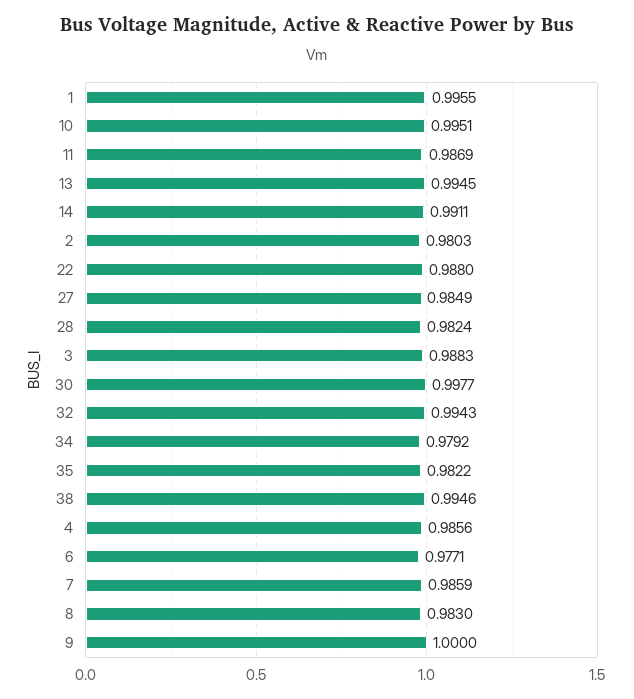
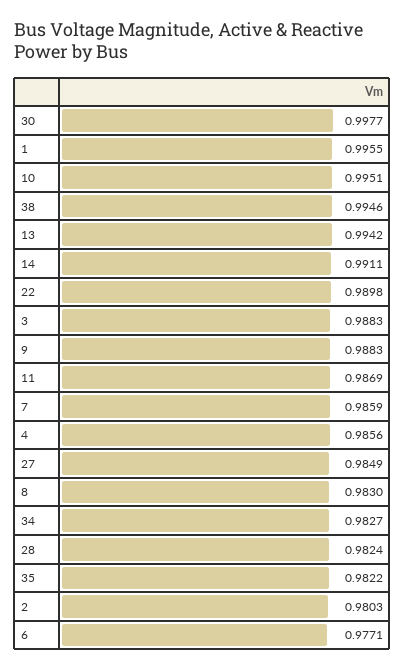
  {
    "1": 0.9955,
    "10": 0.9951,
    "11": 0.9869,
-   "13": 0.9945,
+   "13": 0.9942,
    "14": 0.9911,
    "2": 0.9803,
-   "22": 0.988,
+   "22": 0.9898,
    "27": 0.9849,
    "28": 0.9824,
    "3": 0.9883,
    "30": 0.9977,
-   "32": 0.9943,
-   "34": 0.9792,
+   "34": 0.9827,
    "35": 0.9822,
    "38": 0.9946,
    "4": 0.9856,
    "6": 0.9771,
    "7": 0.9859,
    "8": 0.983,
-   "9": 1
+   "9": 0.9883
  }

